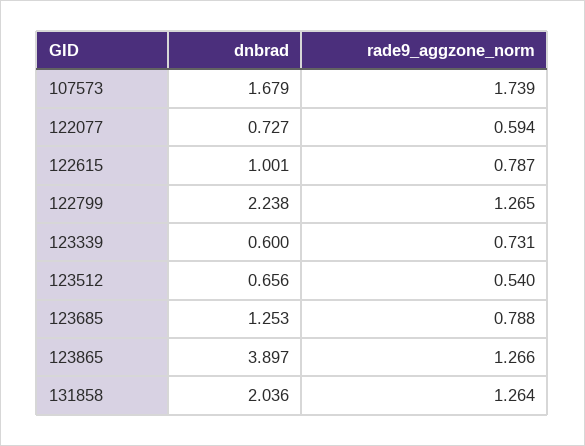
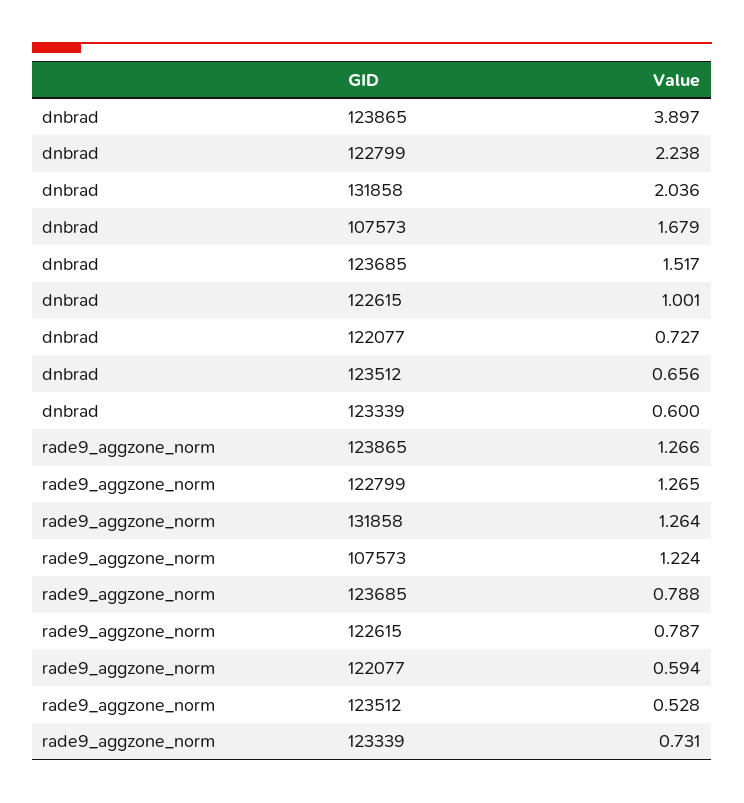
  {
    "dnbrad": {
      "107573": 1.679,
      "122077": 0.727,
      "122615": 1.001,
      "122799": 2.238,
      "123339": 0.6,
      "123512": 0.656,
-     "123685": 1.253,
+     "123685": 1.517,
      "123865": 3.897,
      "131858": 2.036
    },
    "rade9_aggzone_norm": {
-     "107573": 1.739,
+     "107573": 1.224,
      "122077": 0.594,
      "122615": 0.787,
      "122799": 1.265,
      "123339": 0.731,
-     "123512": 0.54,
+     "123512": 0.528,
      "123685": 0.788,
      "123865": 1.266,
      "131858": 1.264
    }
  }

